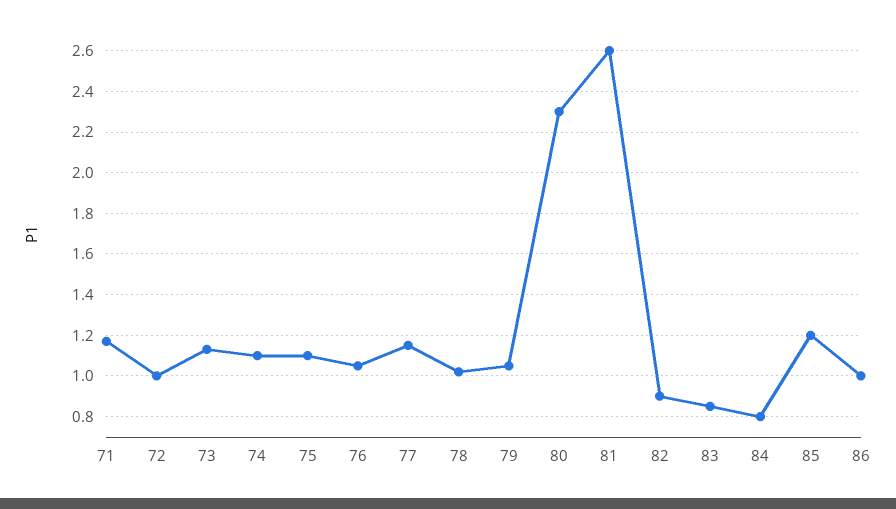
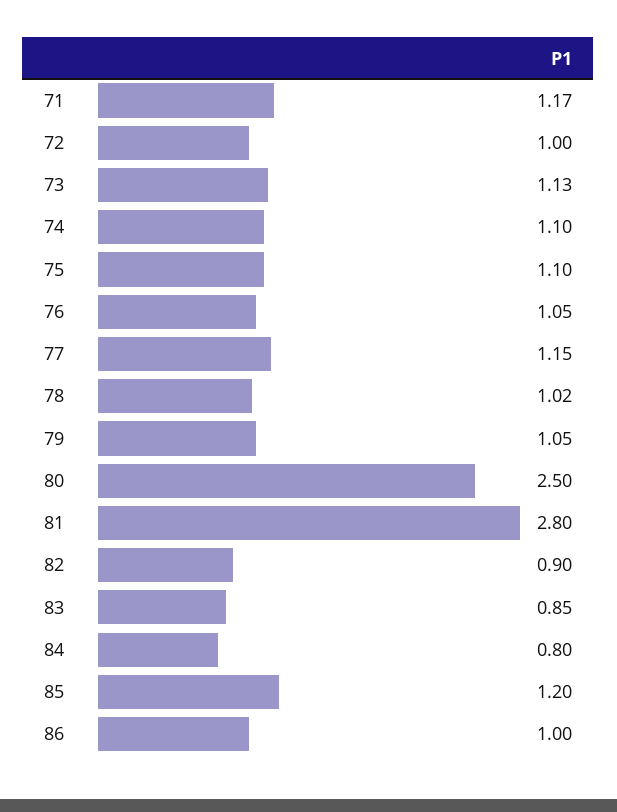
  {
    "71": 1.17,
    "72": 1,
    "73": 1.13,
    "74": 1.1,
    "75": 1.1,
    "76": 1.05,
    "77": 1.15,
    "78": 1.02,
    "79": 1.05,
-   "80": 2.3,
+   "80": 2.5,
-   "81": 2.6,
+   "81": 2.8,
    "82": 0.9,
    "83": 0.85,
    "84": 0.8,
    "85": 1.2,
    "86": 1
  }

